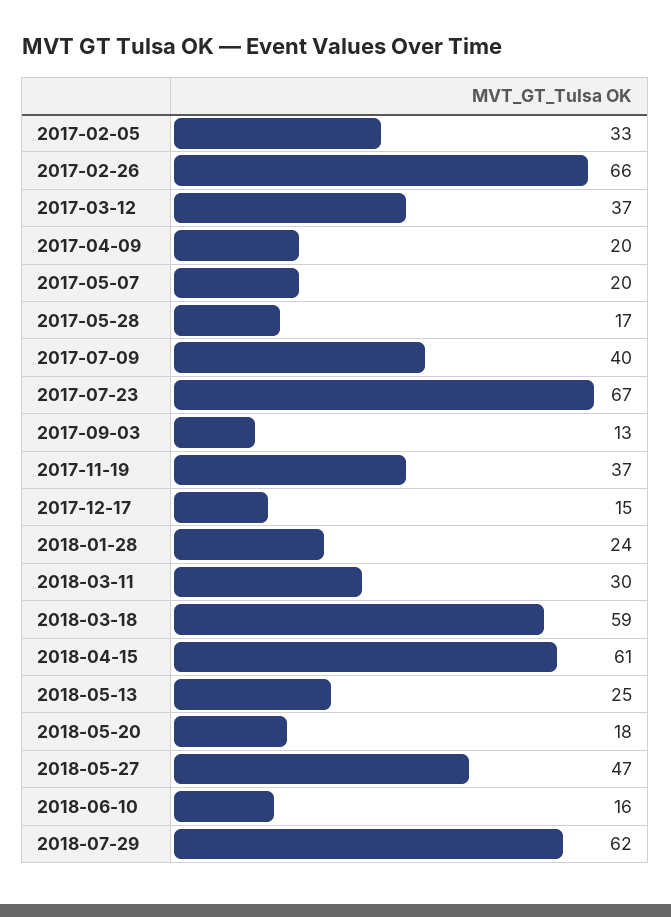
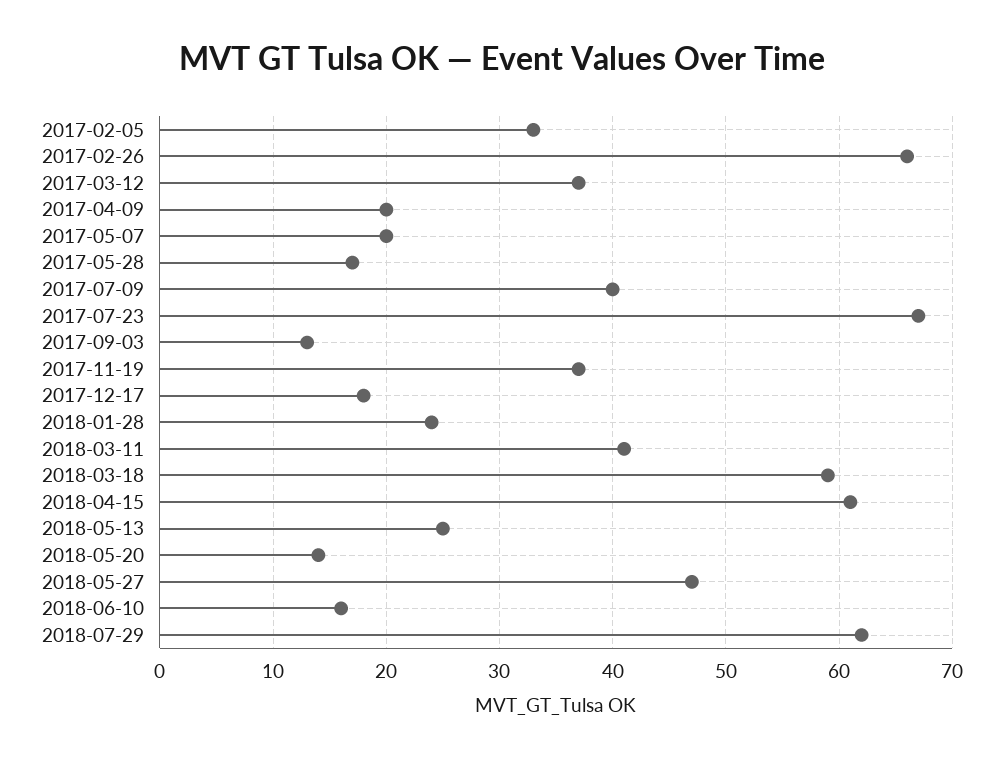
  {
    "2017-02-05": 33,
    "2017-02-26": 66,
    "2017-03-12": 37,
    "2017-04-09": 20,
    "2017-05-07": 20,
    "2017-05-28": 17,
    "2017-07-09": 40,
    "2017-07-23": 67,
    "2017-09-03": 13,
    "2017-11-19": 37,
-   "2017-12-17": 15,
+   "2017-12-17": 18,
    "2018-01-28": 24,
-   "2018-03-11": 30,
+   "2018-03-11": 41,
    "2018-03-18": 59,
    "2018-04-15": 61,
    "2018-05-13": 25,
-   "2018-05-20": 18,
+   "2018-05-20": 14,
    "2018-05-27": 47,
    "2018-06-10": 16,
    "2018-07-29": 62
  }

